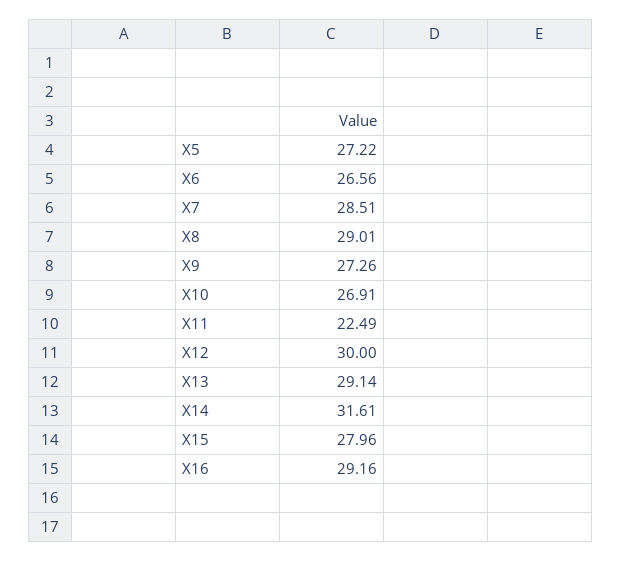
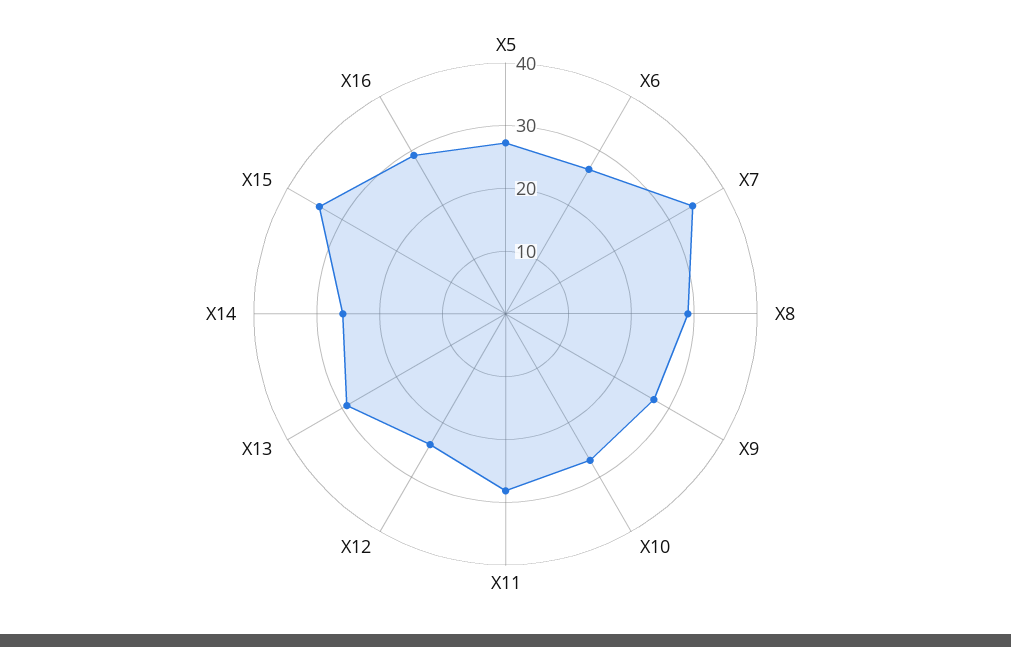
  {
    "X5": 27.22,
    "X6": 26.56,
-   "X7": 28.51,
+   "X7": 34,
    "X8": 29.01,
    "X9": 27.26,
    "X10": 26.91,
-   "X11": 22.49,
+   "X11": 28,
-   "X12": 30,
+   "X12": 24,
    "X13": 29.14,
-   "X14": 31.61,
+   "X14": 26,
-   "X15": 27.96,
+   "X15": 34,
    "X16": 29.16
  }

